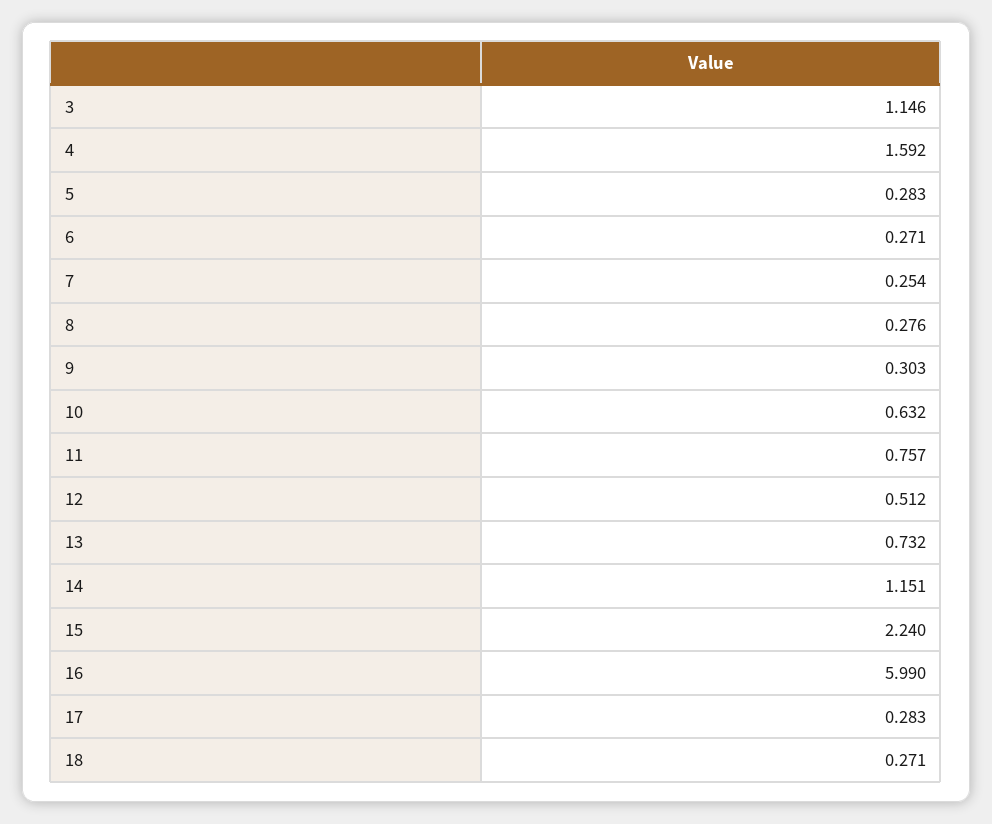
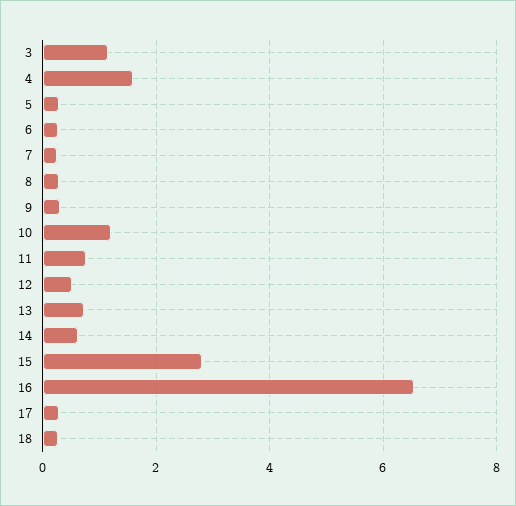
  {
    "3": 1.146,
    "4": 1.592,
    "5": 0.283,
    "6": 0.271,
    "7": 0.254,
    "8": 0.276,
    "9": 0.303,
-   "10": 0.632,
+   "10": 1.2,
    "11": 0.757,
    "12": 0.512,
    "13": 0.732,
-   "14": 1.151,
+   "14": 0.6,
-   "15": 2.24,
+   "15": 2.8,
-   "16": 5.99,
+   "16": 6.6,
    "17": 0.283,
    "18": 0.271
  }

